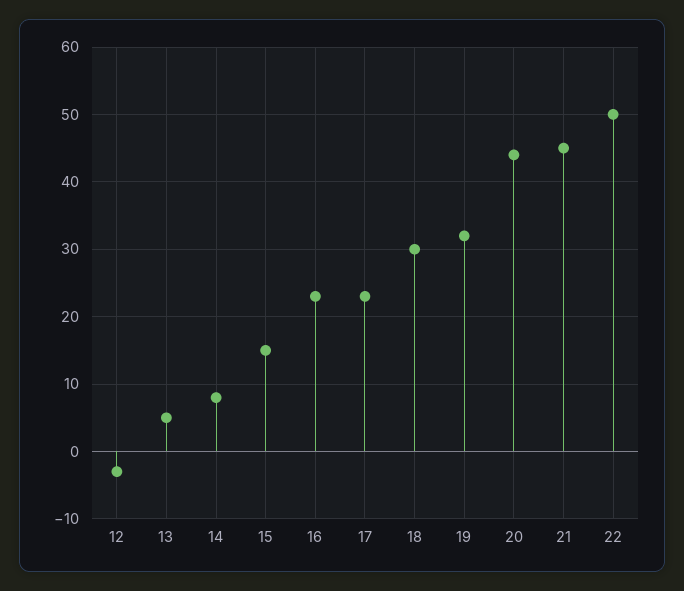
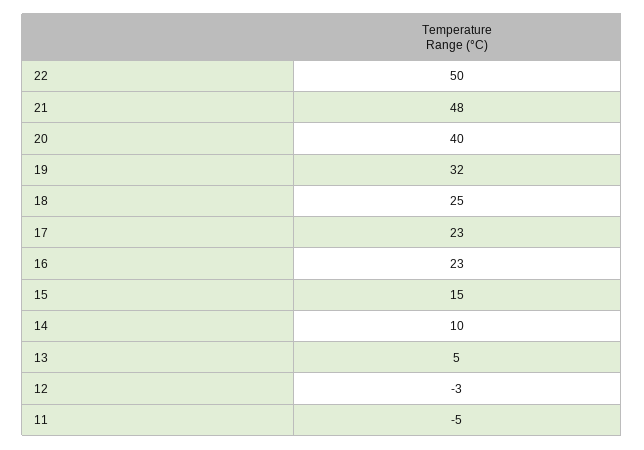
  {
    "12": -3,
    "13": 5,
-   "14": 8,
+   "14": 10,
    "15": 15,
    "16": 23,
    "17": 23,
-   "18": 30,
+   "18": 25,
    "19": 32,
-   "20": 44,
+   "20": 40,
-   "21": 45,
+   "21": 48,
-   "22": 50
+   "22": 50,
+   "11": -5
  }

